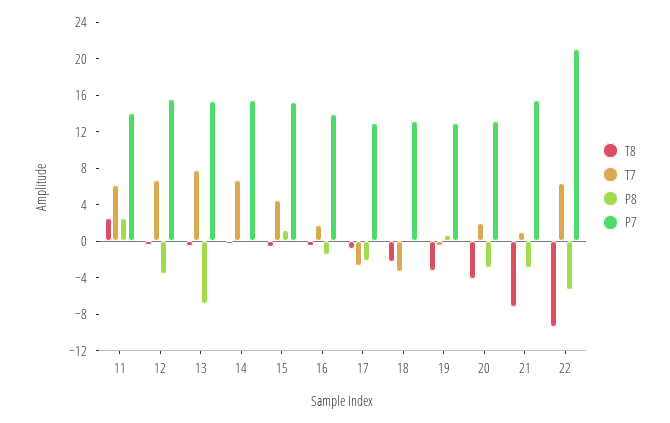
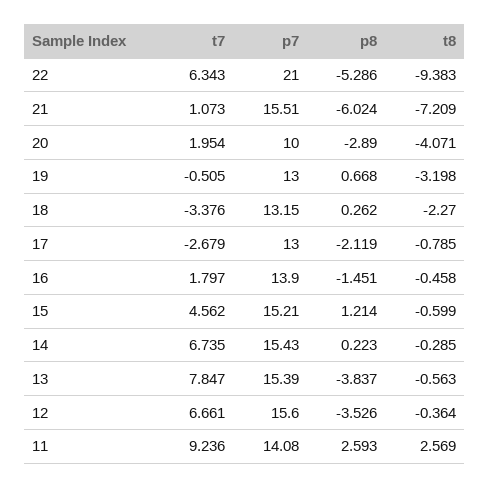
  {
    "T8": {
      "11": 2.569,
      "12": -0.364,
      "13": -0.563,
      "14": -0.285,
      "15": -0.599,
      "16": -0.458,
      "17": -0.785,
      "18": -2.27,
      "19": -3.198,
      "20": -4.071,
      "21": -7.209,
      "22": -9.383
    },
    "T7": {
-     "11": 6,
+     "11": 9.236,
      "12": 6.661,
      "13": 7.847,
      "14": 6.735,
      "15": 4.562,
      "16": 1.797,
      "17": -2.679,
      "18": -3.376,
      "19": -0.505,
      "20": 1.954,
      "21": 1.073,
      "22": 6.343
    },
    "P8": {
      "11": 2.593,
      "12": -3.526,
-     "13": -7,
+     "13": -3.837,
      "14": 0.223,
      "15": 1.214,
      "16": -1.451,
      "17": -2.119,
      "18": 0.262,
      "19": 0.668,
      "20": -2.89,
-     "21": -3,
+     "21": -6.024,
      "22": -5.286
    },
    "P7": {
      "11": 14.08,
      "12": 15.6,
      "13": 15.39,
      "14": 15.43,
      "15": 15.21,
      "16": 13.9,
      "17": 13,
      "18": 13.15,
      "19": 13,
-     "20": 13,
+     "20": 10,
      "21": 15.51,
      "22": 21
    }
  }

